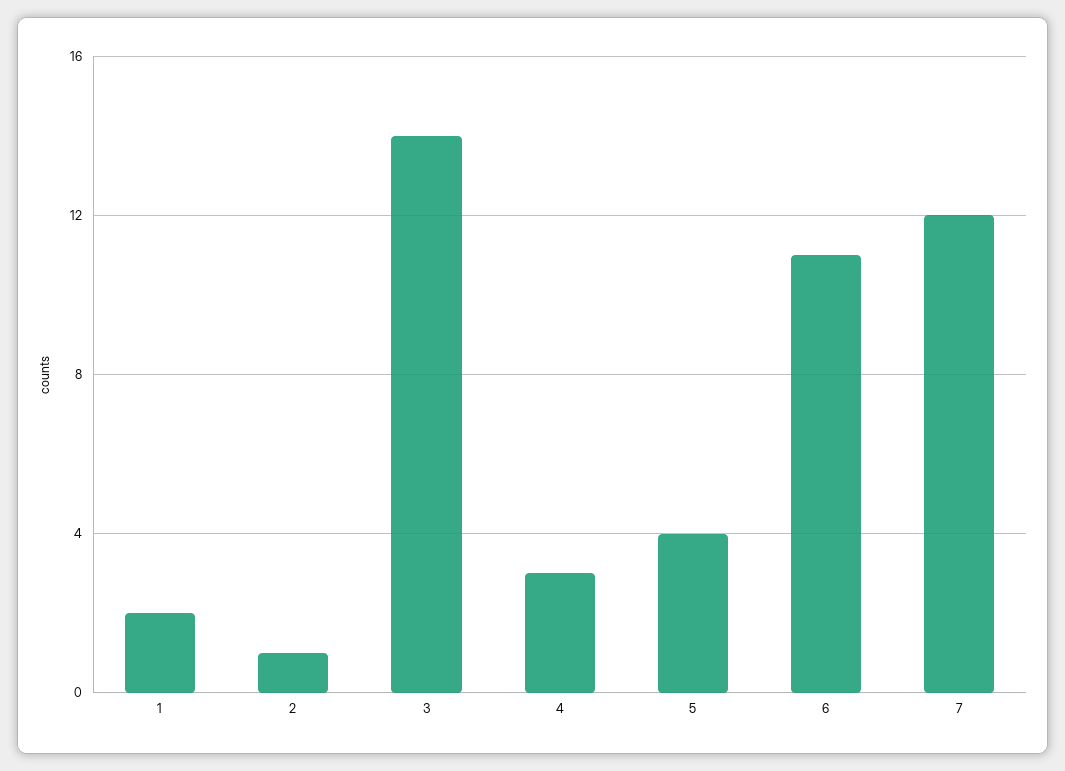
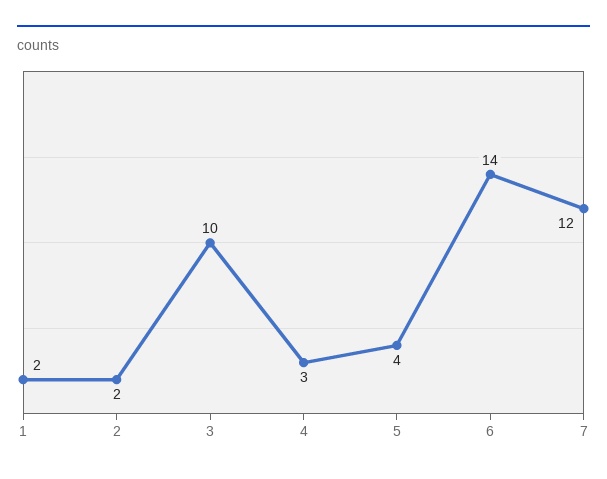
  {
    "1": 2,
-   "2": 1,
+   "2": 2,
-   "3": 14,
+   "3": 10,
    "4": 3,
    "5": 4,
-   "6": 11,
+   "6": 14,
    "7": 12
  }

